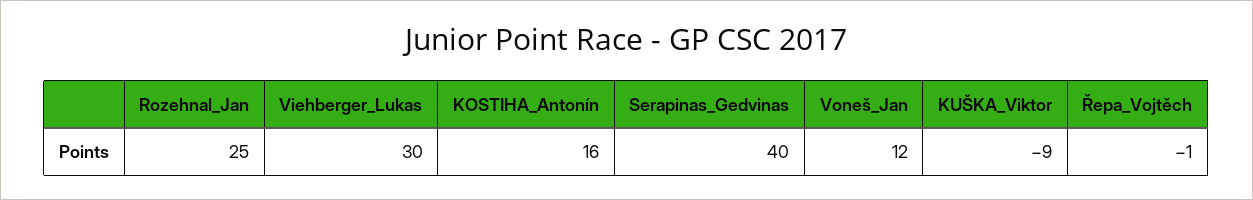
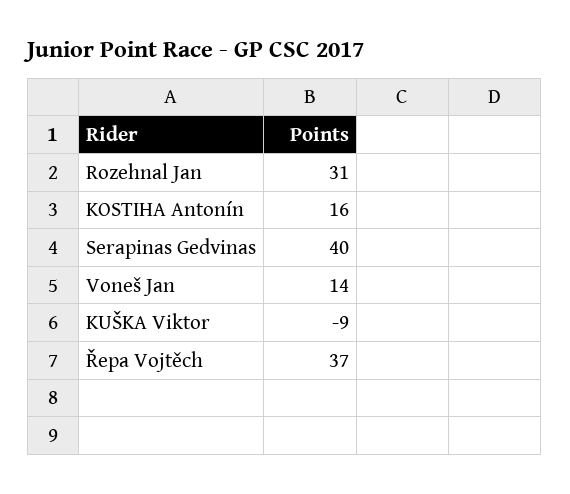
  {
-   "Rozehnal_Jan": 25,
+   "Rozehnal_Jan": 31,
-   "Viehberger_Lukas": 30,
    "KOSTIHA_Antonín": 16,
    "Serapinas_Gedvinas": 40,
-   "Voneš_Jan": 12,
+   "Voneš_Jan": 14,
    "KUŠKA_Viktor": -9,
-   "Řepa_Vojtěch": -1
+   "Řepa_Vojtěch": 37
  }

